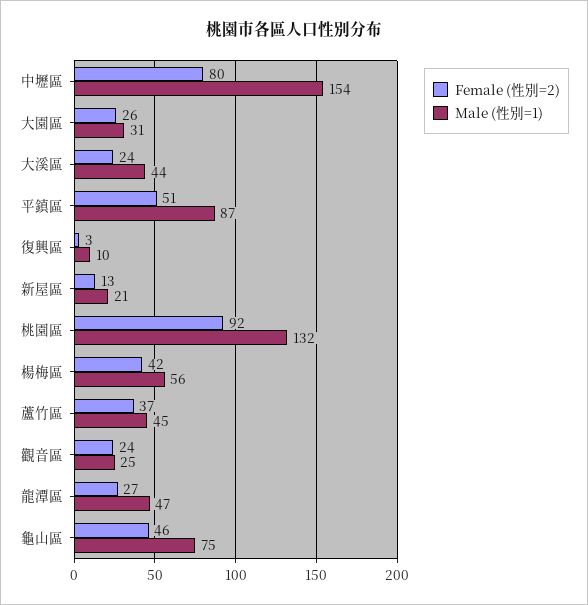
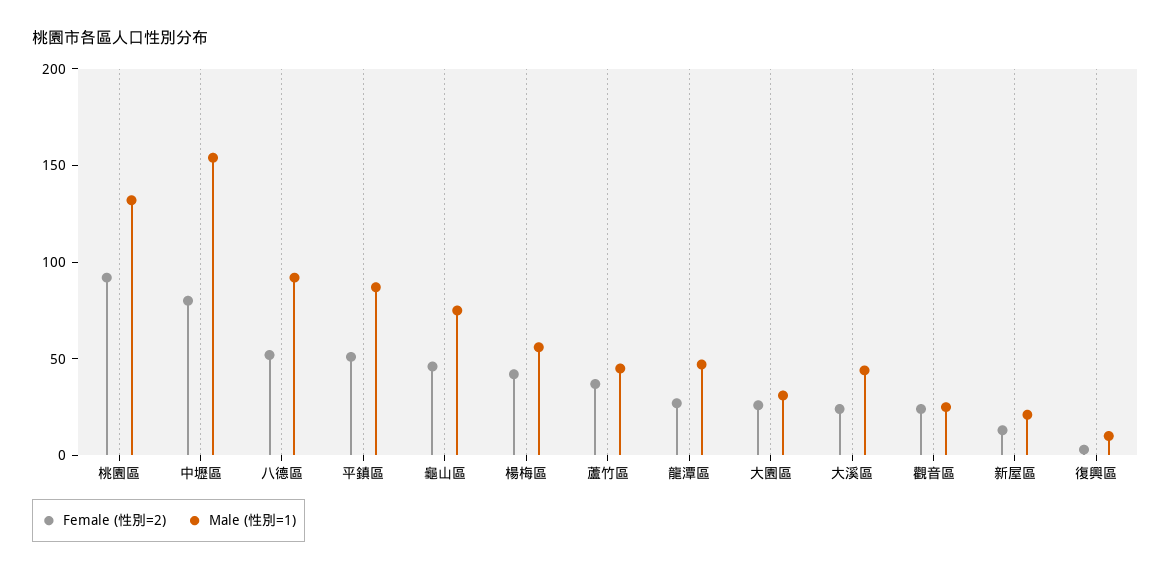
  {
    "Female (性別=2)": {
      "中壢區": 80,
      "大園區": 26,
      "大溪區": 24,
      "平鎮區": 51,
      "復興區": 3,
      "新屋區": 13,
      "桃園區": 92,
      "楊梅區": 42,
      "蘆竹區": 37,
      "觀音區": 24,
      "龍潭區": 27,
-     "龜山區": 46
+     "龜山區": 46,
+     "八德區": 50
    },
    "Male (性別=1)": {
      "中壢區": 154,
      "大園區": 31,
      "大溪區": 44,
      "平鎮區": 87,
      "復興區": 10,
      "新屋區": 21,
      "桃園區": 132,
      "楊梅區": 56,
      "蘆竹區": 45,
      "觀音區": 25,
      "龍潭區": 47,
-     "龜山區": 75
+     "龜山區": 75,
+     "八德區": 90
    }
  }

